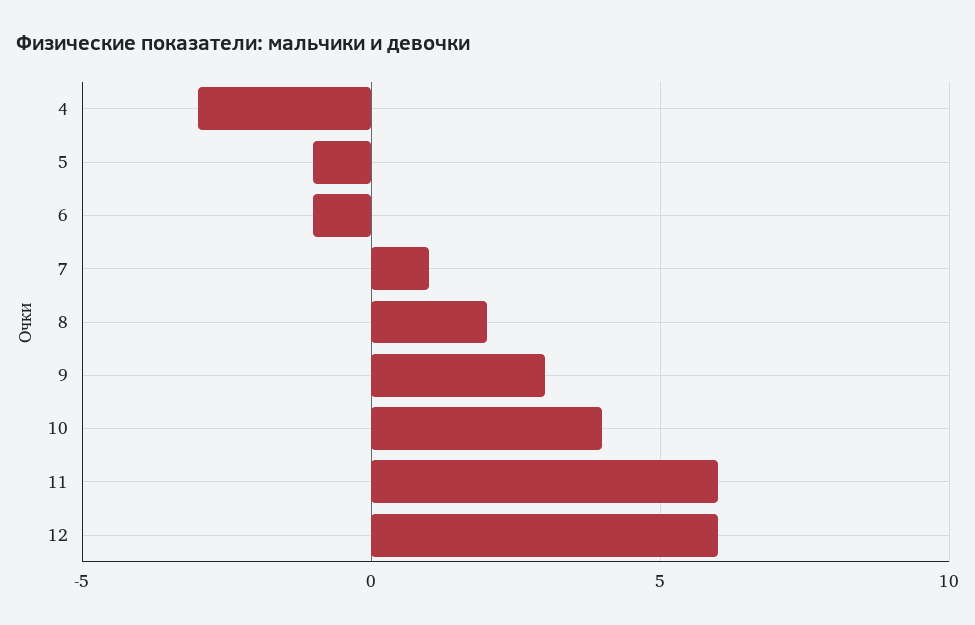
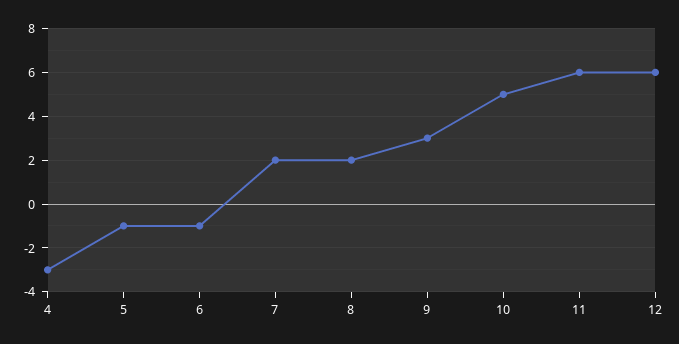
  {
    "4": -3,
    "5": -1,
    "6": -1,
-   "7": 1,
+   "7": 2,
    "8": 2,
    "9": 3,
-   "10": 4,
+   "10": 5,
    "11": 6,
    "12": 6
  }

